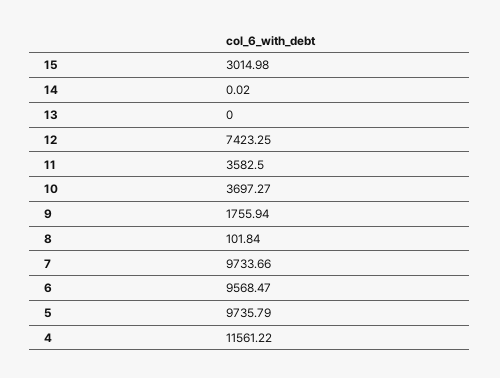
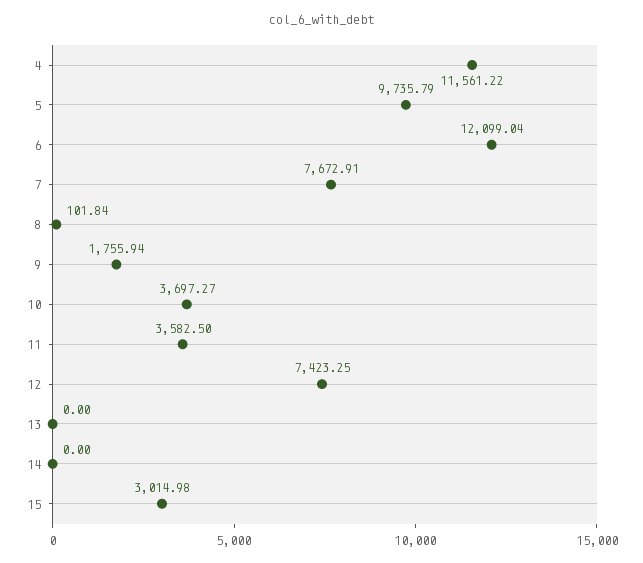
  {
    "15": 3014.98,
-   "14": 0.02,
+   "14": 0,
    "13": 0,
    "12": 7423.25,
    "11": 3582.5,
    "10": 3697.27,
    "9": 1755.94,
    "8": 101.84,
-   "7": 9733.66,
+   "7": 7672.91,
-   "6": 9568.47,
+   "6": 12099.04,
    "5": 9735.79,
    "4": 11561.22
  }

